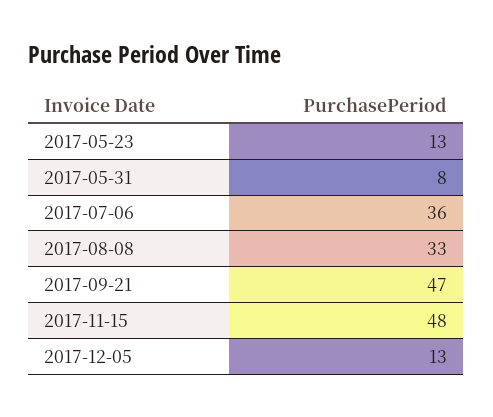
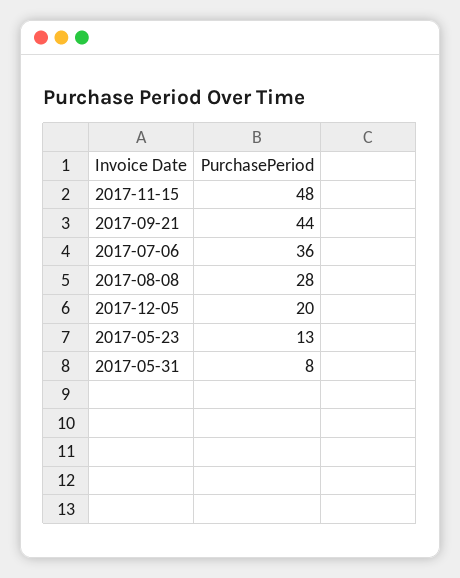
  {
    "2017-05-23": 13,
    "2017-05-31": 8,
    "2017-07-06": 36,
-   "2017-08-08": 33,
+   "2017-08-08": 28,
-   "2017-09-21": 47,
+   "2017-09-21": 44,
    "2017-11-15": 48,
-   "2017-12-05": 13
+   "2017-12-05": 20
  }

